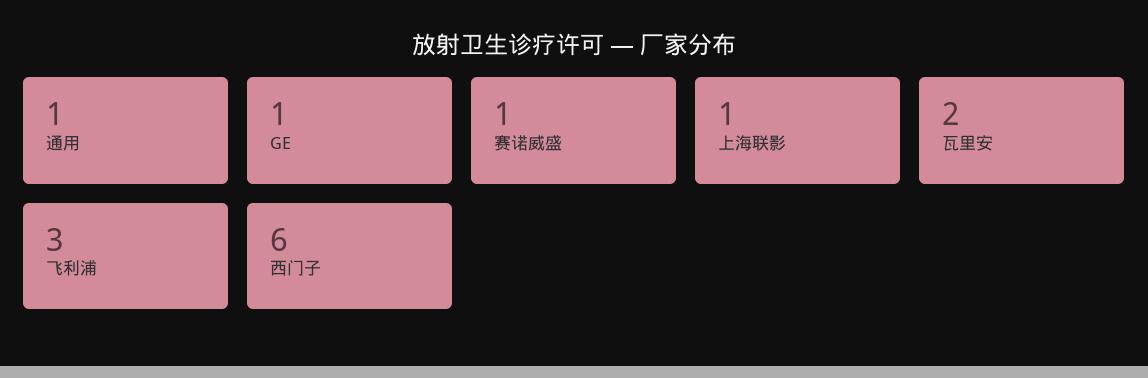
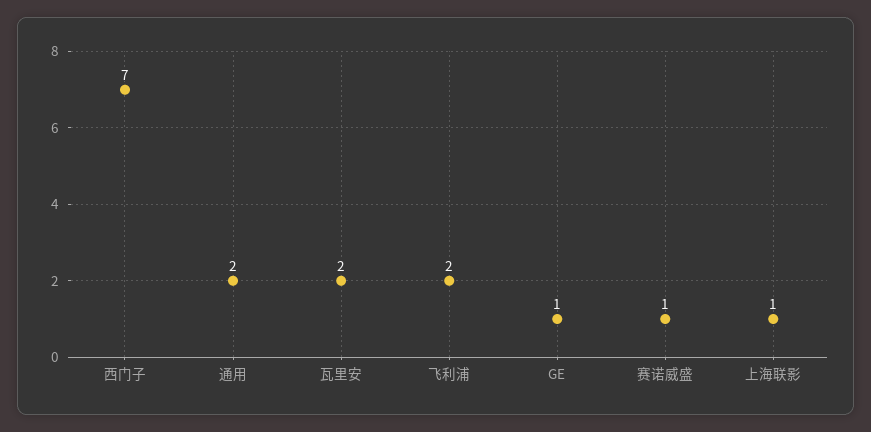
  {
-   "通用": 1,
+   "通用": 2,
    "GE": 1,
    "赛诺威盛": 1,
    "上海联影": 1,
    "瓦里安": 2,
-   "飞利浦": 3,
+   "飞利浦": 2,
-   "西门子": 6
+   "西门子": 7
  }

